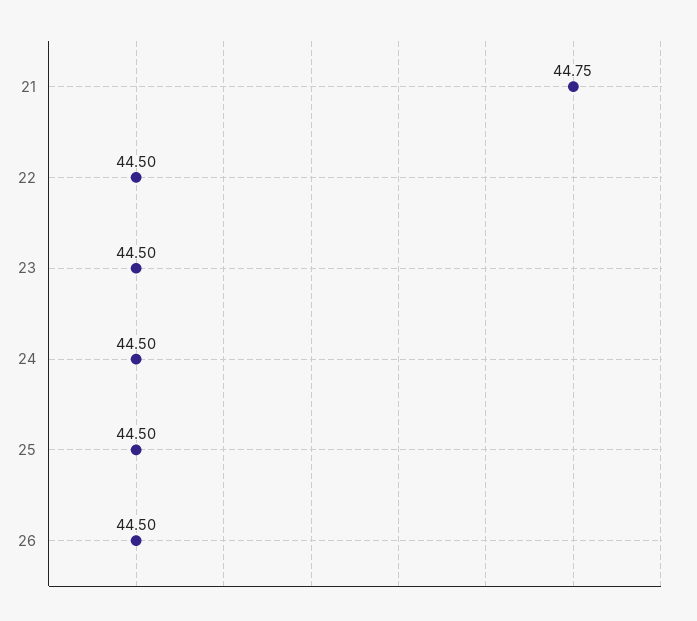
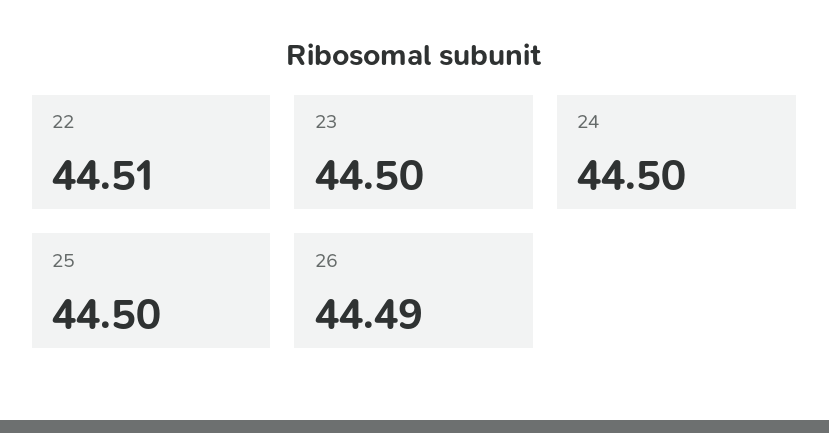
  {
-   "21": 44.75,
-   "22": 44.5,
+   "22": 44.51,
    "23": 44.5,
    "24": 44.5,
    "25": 44.5,
-   "26": 44.5
+   "26": 44.49
  }

